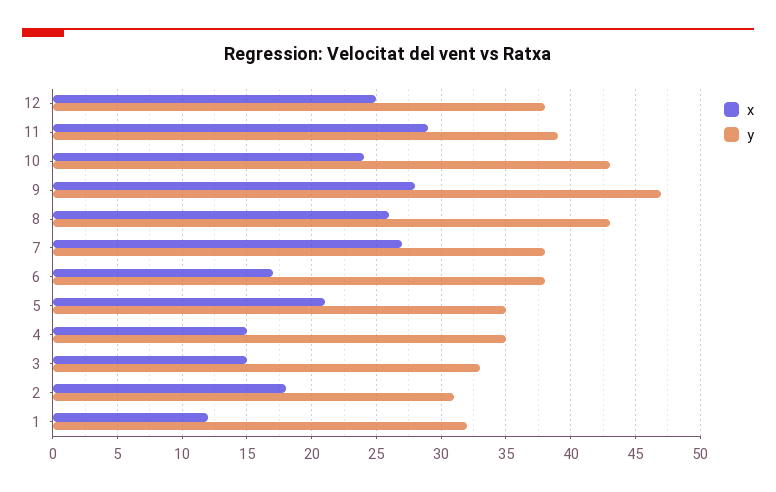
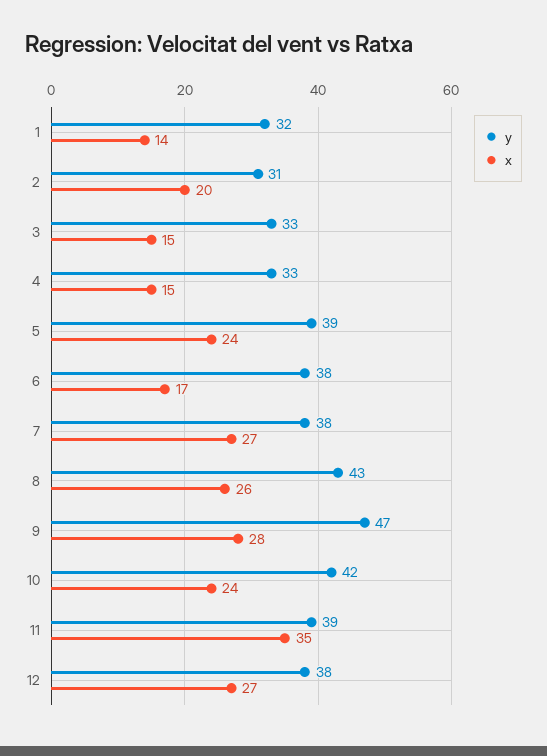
  {
    "x": {
-     "12": 25,
+     "12": 27,
-     "11": 29,
+     "11": 35,
      "10": 24,
      "9": 28,
      "8": 26,
      "7": 27,
      "6": 17,
-     "5": 21,
+     "5": 24,
      "4": 15,
      "3": 15,
-     "2": 18,
+     "2": 20,
-     "1": 12
+     "1": 14
    },
    "y": {
      "12": 38,
      "11": 39,
-     "10": 43,
+     "10": 42,
      "9": 47,
      "8": 43,
      "7": 38,
      "6": 38,
-     "5": 35,
+     "5": 39,
-     "4": 35,
+     "4": 33,
      "3": 33,
      "2": 31,
      "1": 32
    }
  }

